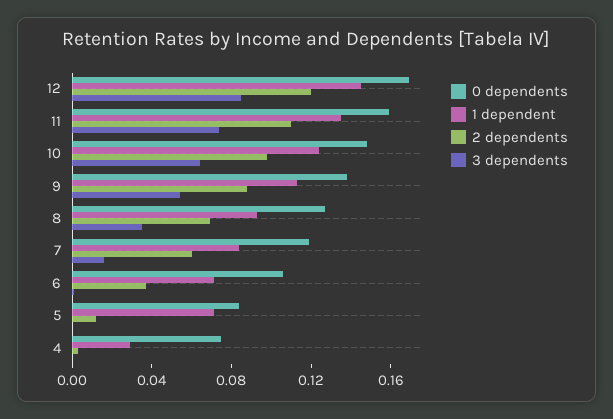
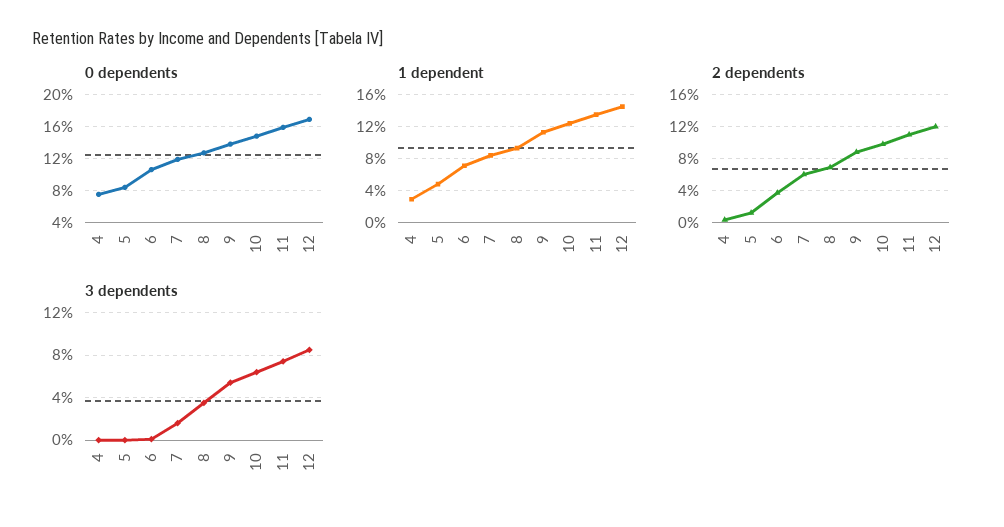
  {
    "0 dependents": {
      "12": 0.17,
      "11": 0.16,
      "10": 0.15,
      "9": 0.14,
      "8": 0.13,
      "7": 0.12,
      "6": 0.11,
      "5": 0.08,
      "4": 0.08
    },
    "1 dependent": {
      "12": 0.15,
      "11": 0.14,
      "10": 0.12,
      "9": 0.11,
      "8": 0.09,
      "7": 0.08,
      "6": 0.07,
-     "5": 0.07,
+     "5": 0.05,
      "4": 0.03
    },
    "2 dependents": {
      "12": 0.12,
      "11": 0.11,
      "10": 0.1,
      "9": 0.09,
      "8": 0.07,
      "7": 0.06,
      "6": 0.04,
      "5": 0.01,
      "4": 0
    },
    "3 dependents": {
      "12": 0.09,
      "11": 0.07,
      "10": 0.06,
      "9": 0.05,
      "8": 0.04,
      "7": 0.02,
      "6": 0,
      "5": 0,
      "4": 0
    }
  }

